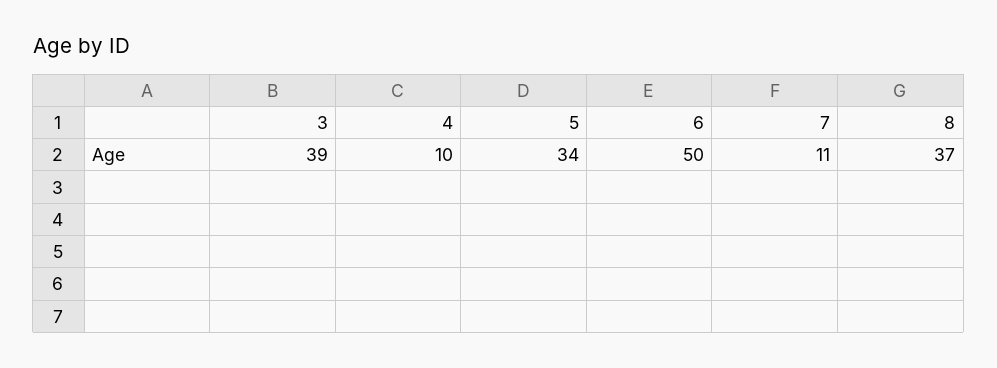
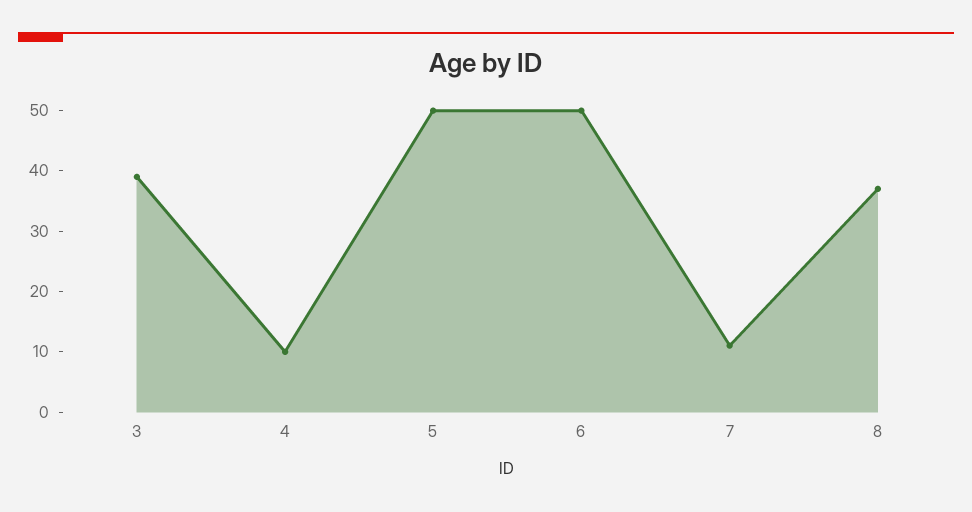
  {
    "3": 39,
    "4": 10,
-   "5": 34,
+   "5": 50,
    "6": 50,
    "7": 11,
    "8": 37
  }

